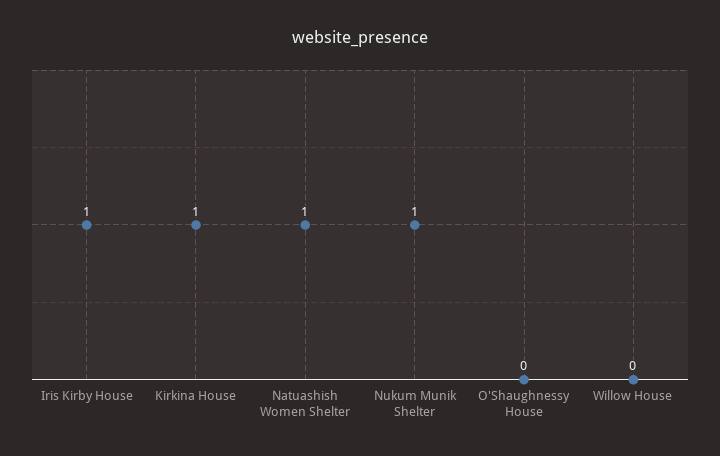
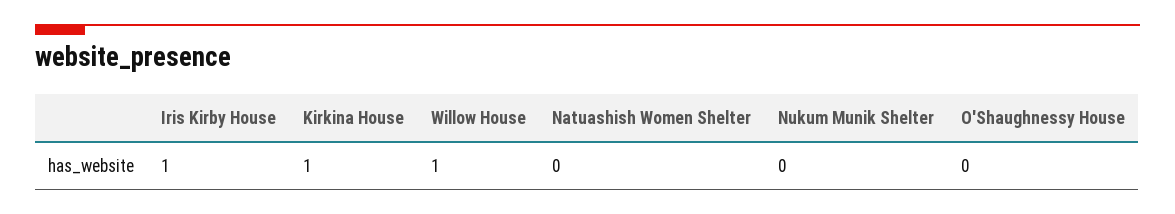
  {
    "Iris Kirby House": 1,
    "Kirkina House": 1,
-   "Natuashish Women Shelter": 1,
+   "Natuashish Women Shelter": 0,
-   "Nukum Munik Shelter": 1,
+   "Nukum Munik Shelter": 0,
    "O'Shaughnessy House": 0,
-   "Willow House": 0
+   "Willow House": 1
  }

